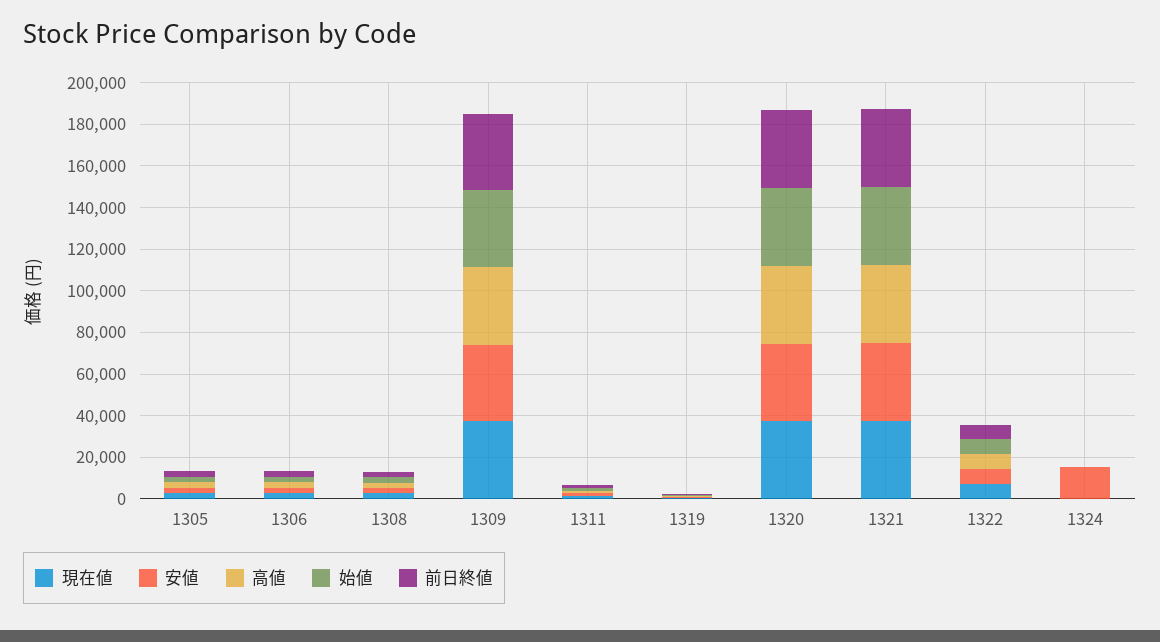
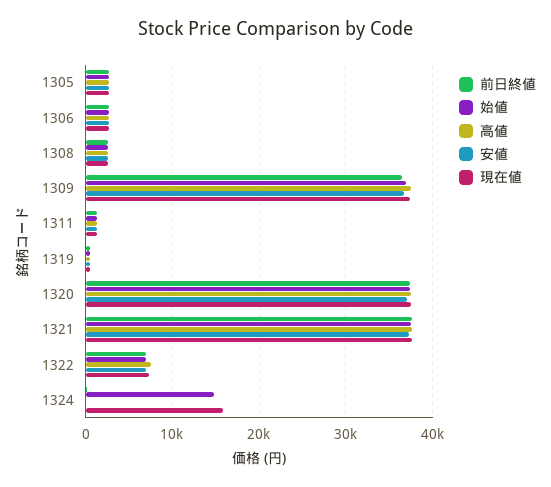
  {
    "現在値": {
      "1305": 3000,
      "1306": 3000,
      "1308": 3000,
      "1309": 37000,
      "1311": 1000,
      "1319": 0,
      "1320": 37000,
      "1321": 38000,
      "1322": 7000,
-     "1324": 0
+     "1324": 16000
    },
    "安値": {
      "1305": 3000,
      "1306": 3000,
      "1308": 3000,
      "1309": 37000,
      "1311": 1000,
      "1319": 0,
      "1320": 37000,
      "1321": 37000,
      "1322": 7000,
-     "1324": 15000
+     "1324": 0
    },
    "高値": {
      "1305": 3000,
      "1306": 3000,
      "1308": 3000,
      "1309": 38000,
      "1311": 1000,
      "1319": 0,
      "1320": 38000,
      "1321": 38000,
      "1322": 7000,
      "1324": 0
    },
    "始値": {
      "1305": 3000,
      "1306": 3000,
      "1308": 3000,
      "1309": 37000,
      "1311": 1000,
      "1319": 0,
      "1320": 37000,
      "1321": 38000,
      "1322": 7000,
-     "1324": 0
+     "1324": 15000
    },
    "前日終値": {
      "1305": 3000,
      "1306": 3000,
      "1308": 3000,
      "1309": 36000,
      "1311": 1000,
      "1319": 0,
      "1320": 37000,
      "1321": 38000,
      "1322": 7000,
      "1324": 0
    }
  }

